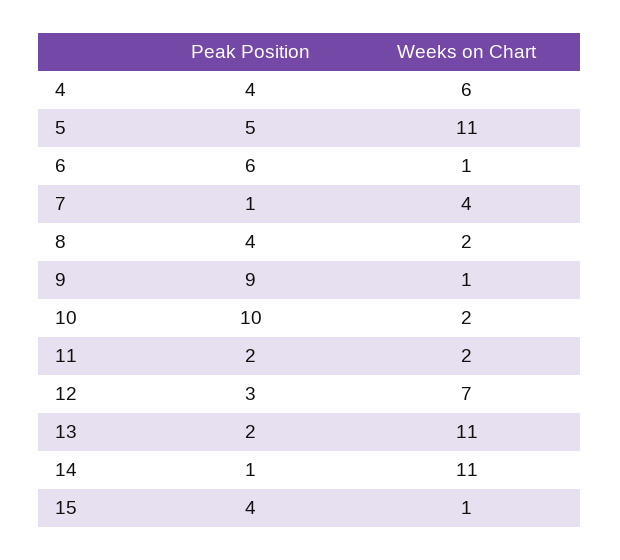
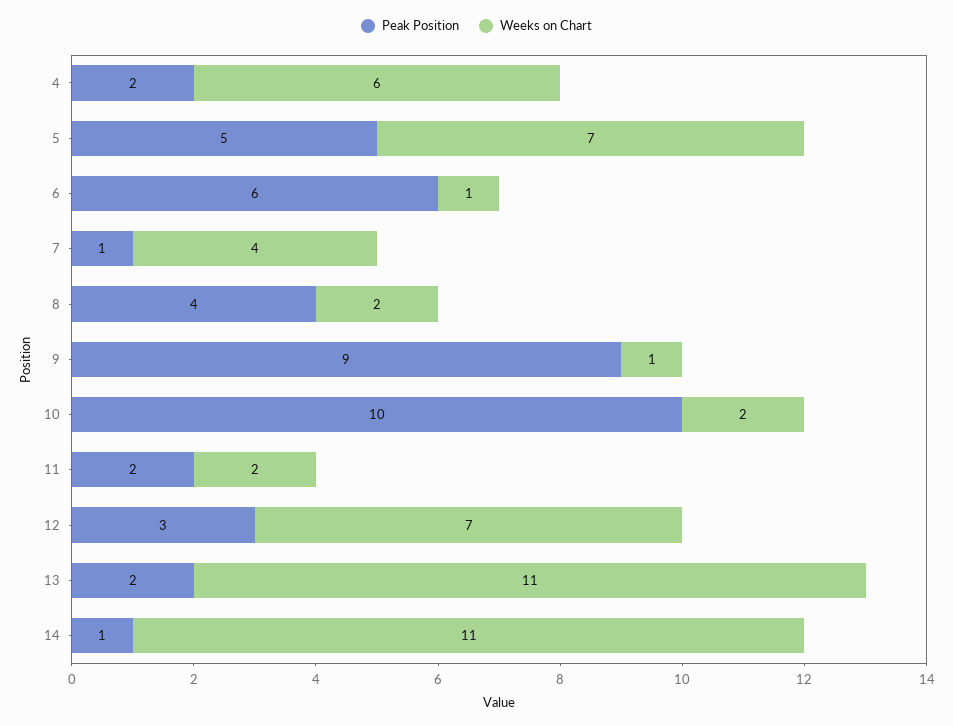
  {
    "Peak Position": {
-     "4": 4,
+     "4": 2,
      "5": 5,
      "6": 6,
      "7": 1,
      "8": 4,
      "9": 9,
      "10": 10,
      "11": 2,
      "12": 3,
      "13": 2,
-     "14": 1,
+     "14": 1
-     "15": 4
    },
    "Weeks on Chart": {
      "4": 6,
-     "5": 11,
+     "5": 7,
      "6": 1,
      "7": 4,
      "8": 2,
      "9": 1,
      "10": 2,
      "11": 2,
      "12": 7,
      "13": 11,
-     "14": 11,
+     "14": 11
-     "15": 1
    }
  }

